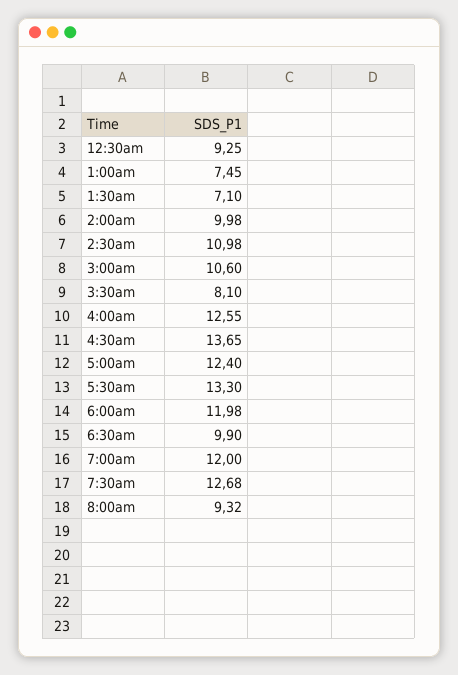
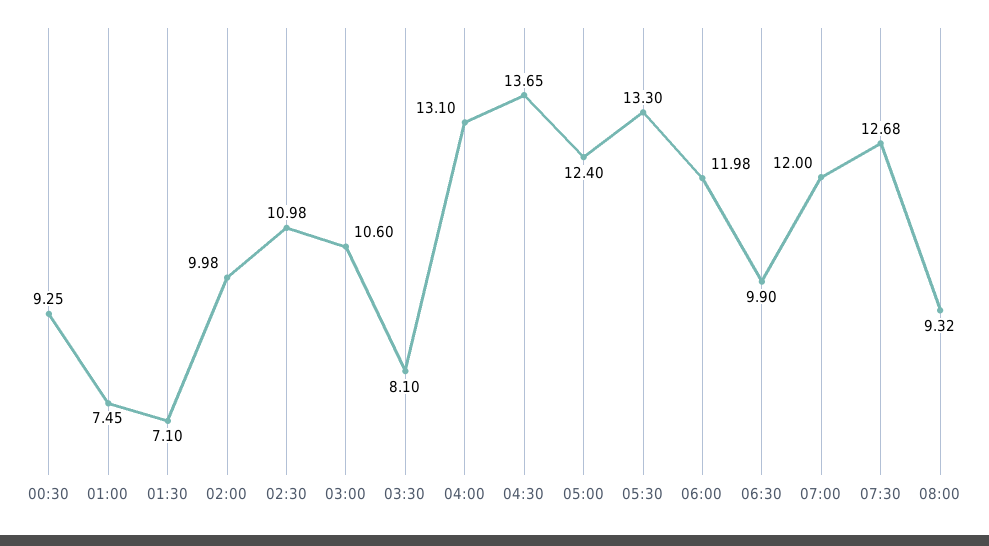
  {
    "12:30am": 9.25,
    "1:00am": 7.45,
    "1:30am": 7.1,
    "2:00am": 9.98,
    "2:30am": 10.98,
    "3:00am": 10.6,
    "3:30am": 8.1,
-   "4:00am": 12.55,
+   "4:00am": 13.1,
    "4:30am": 13.65,
    "5:00am": 12.4,
    "5:30am": 13.3,
    "6:00am": 11.98,
    "6:30am": 9.9,
    "7:00am": 12,
    "7:30am": 12.68,
    "8:00am": 9.32
  }

